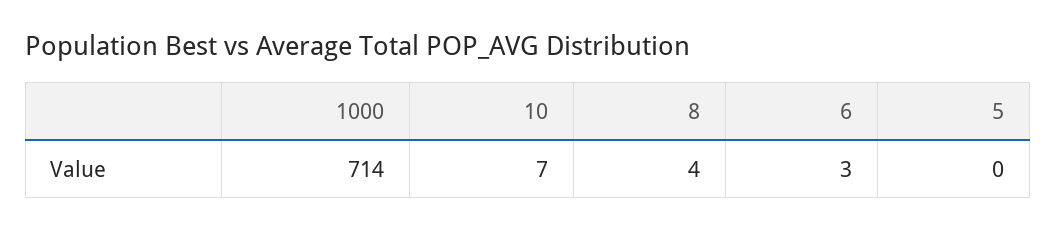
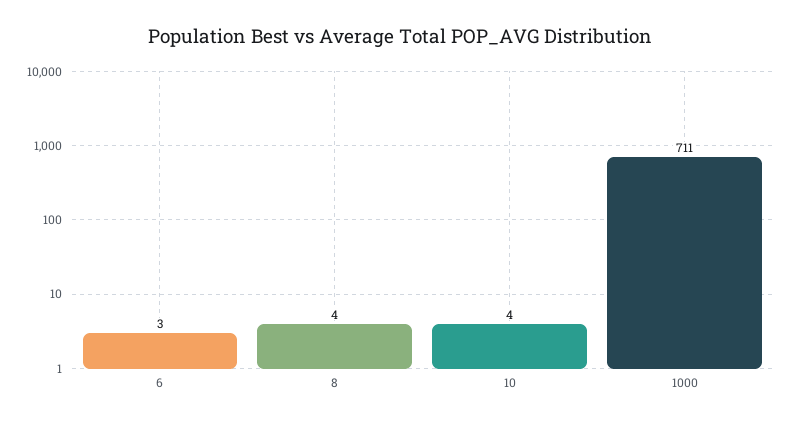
  {
-   "1000": 714,
+   "1000": 711,
-   "10": 7,
+   "10": 4,
    "8": 4,
-   "6": 3,
+   "6": 3
-   "5": 0
  }

